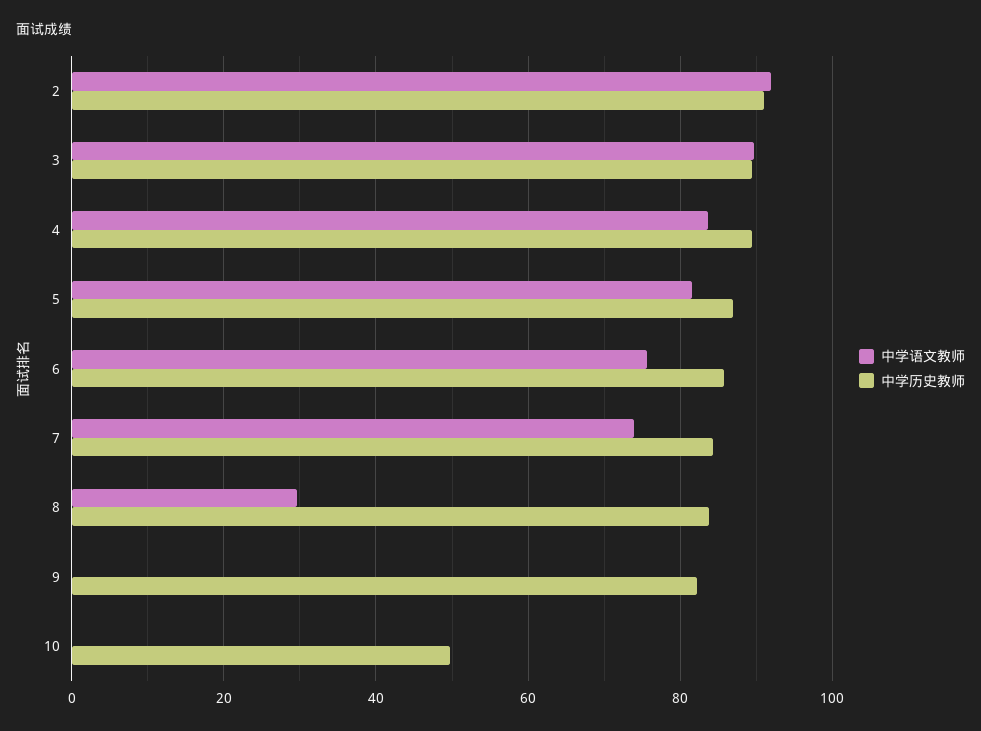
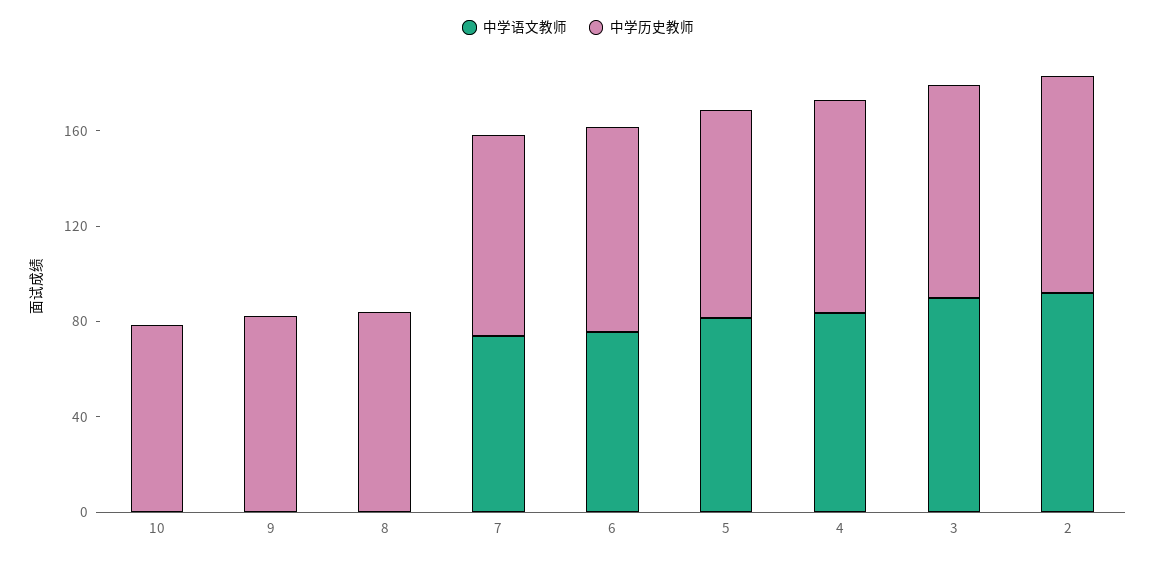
  {
    "中学语文教师": {
      "2": 92,
      "3": 90,
      "4": 84,
      "5": 82,
      "6": 76,
      "7": 74,
-     "8": 30,
+     "8": 0,
      "9": 0,
      "10": 0
    },
    "中学历史教师": {
      "2": 92,
      "3": 90,
      "4": 90,
      "5": 88,
      "6": 86,
      "7": 84,
      "8": 84,
      "9": 82,
-     "10": 50
+     "10": 80
    }
  }

